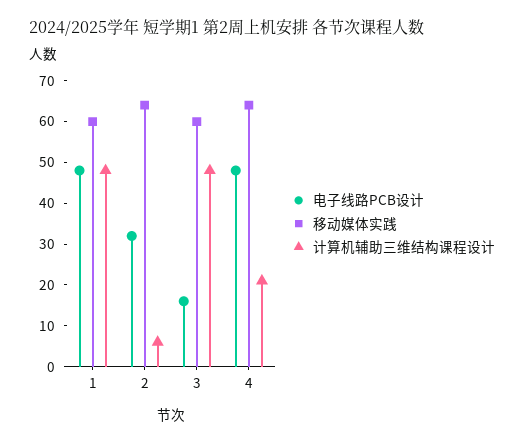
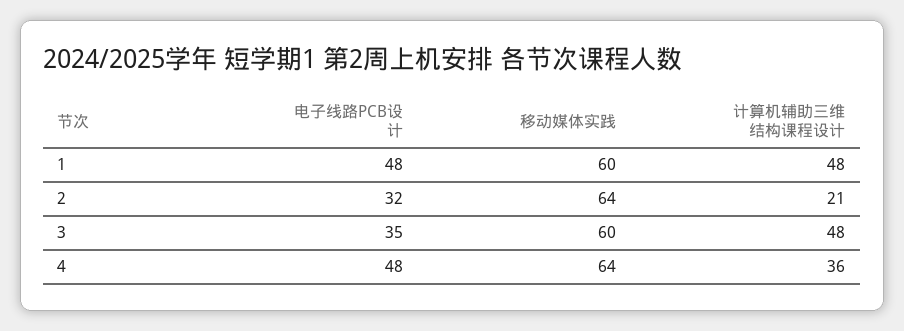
  {
    "电子线路PCB设计": {
      "1": 48,
      "2": 32,
-     "3": 15,
+     "3": 35,
      "4": 48
    },
    "移动媒体实践": {
      "1": 60,
      "2": 64,
      "3": 60,
      "4": 64
    },
    "计算机辅助三维结构课程设计": {
      "1": 48,
-     "2": 5,
+     "2": 21,
      "3": 48,
-     "4": 20
+     "4": 36
    }
  }

